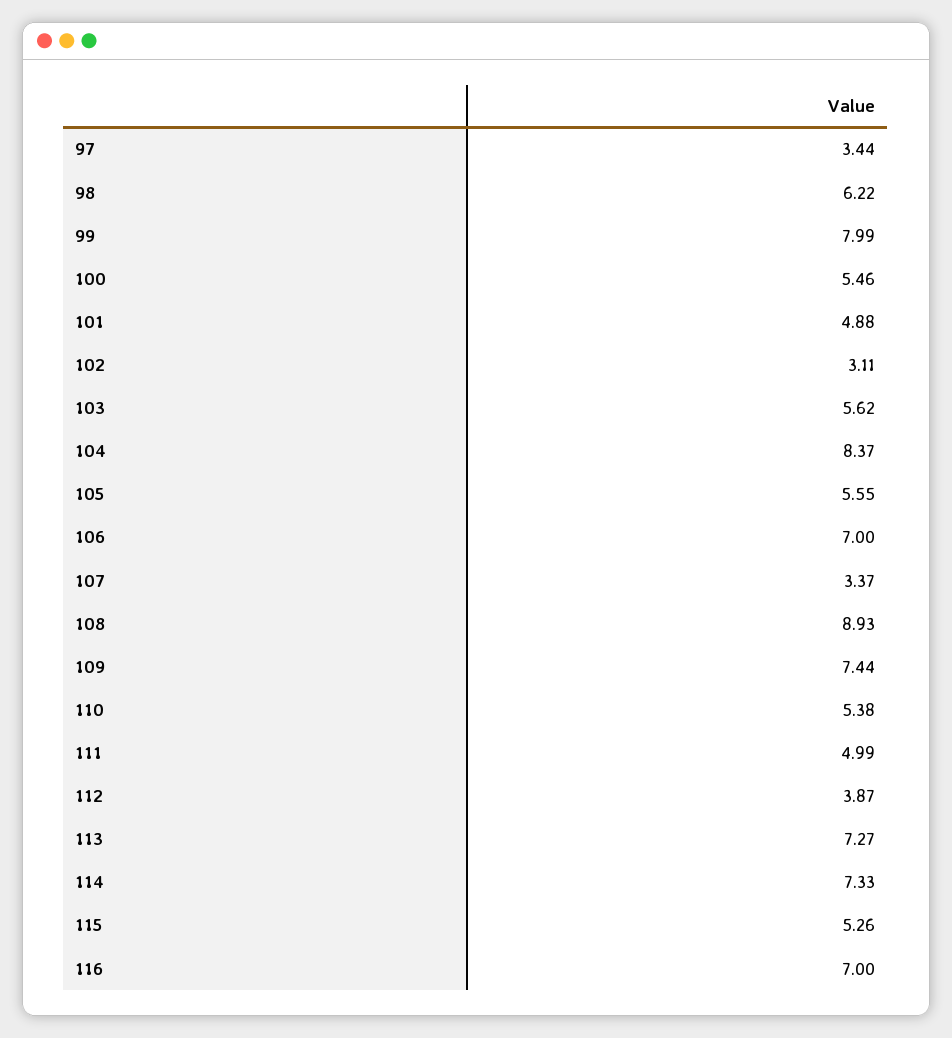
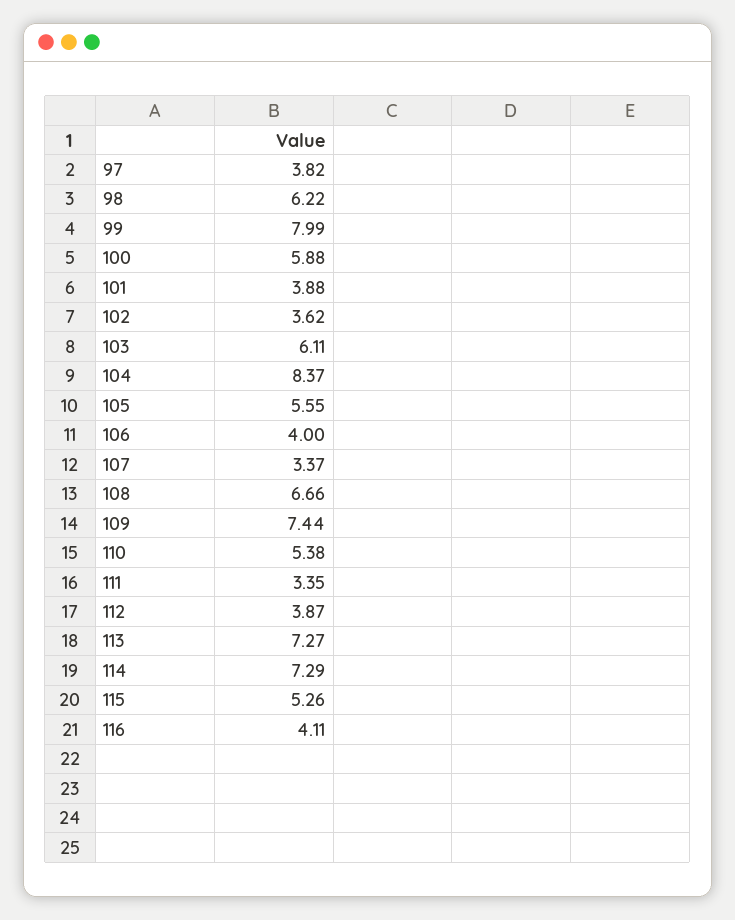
  {
-   "97": 3.44,
+   "97": 3.82,
    "98": 6.22,
    "99": 7.99,
-   "100": 5.46,
+   "100": 5.88,
-   "101": 4.88,
+   "101": 3.88,
-   "102": 3.11,
+   "102": 3.62,
-   "103": 5.62,
+   "103": 6.11,
    "104": 8.37,
    "105": 5.55,
-   "106": 7,
+   "106": 4,
    "107": 3.37,
-   "108": 8.93,
+   "108": 6.66,
    "109": 7.44,
    "110": 5.38,
-   "111": 4.99,
+   "111": 3.35,
    "112": 3.87,
    "113": 7.27,
-   "114": 7.33,
+   "114": 7.29,
    "115": 5.26,
-   "116": 7
+   "116": 4.11
  }

